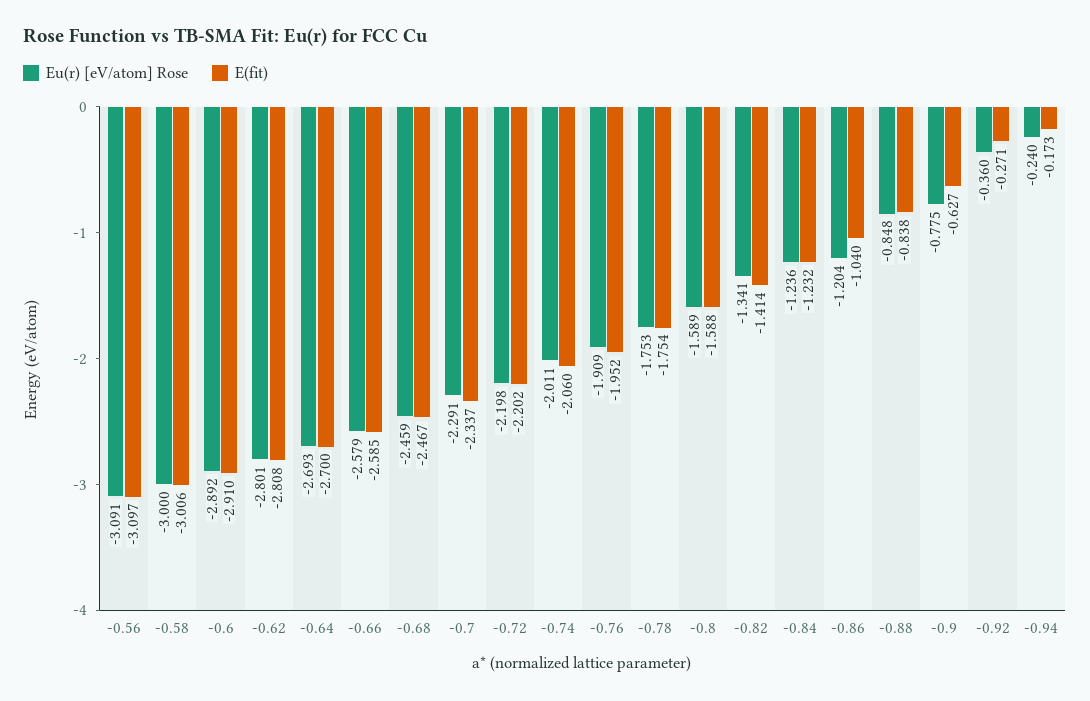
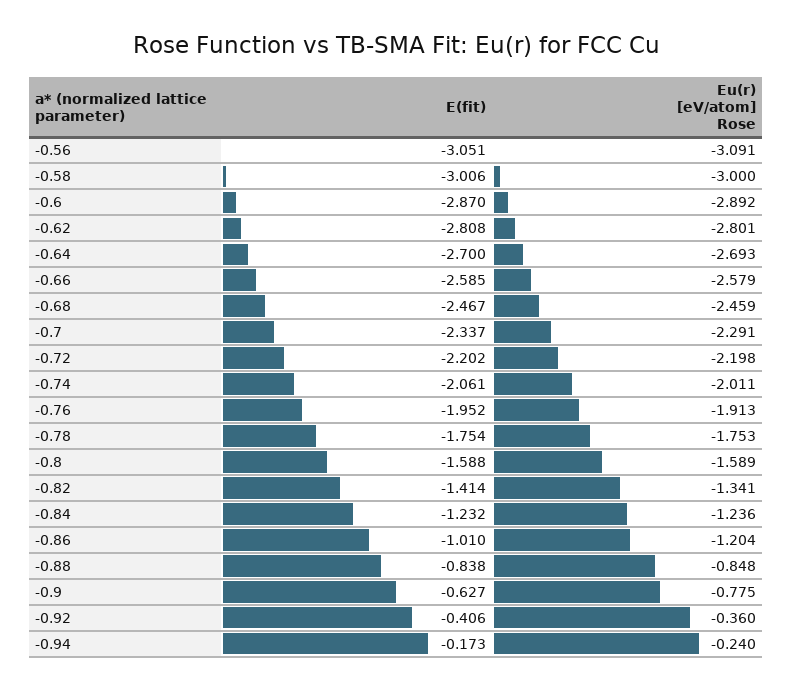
  {
    "Eu(r) [eV/atom] Rose": {
      "-0.56": -3.091,
      "-0.58": -3,
      "-0.6": -2.892,
      "-0.62": -2.801,
      "-0.64": -2.693,
      "-0.66": -2.579,
      "-0.68": -2.459,
      "-0.7": -2.291,
      "-0.72": -2.198,
      "-0.74": -2.011,
-     "-0.76": -1.909,
+     "-0.76": -1.913,
      "-0.78": -1.753,
      "-0.8": -1.589,
      "-0.82": -1.341,
      "-0.84": -1.236,
      "-0.86": -1.204,
      "-0.88": -0.848,
      "-0.9": -0.775,
      "-0.92": -0.36,
      "-0.94": -0.24
    },
    "E(fit)": {
-     "-0.56": -3.097,
+     "-0.56": -3.051,
      "-0.58": -3.006,
-     "-0.6": -2.91,
+     "-0.6": -2.87,
      "-0.62": -2.808,
      "-0.64": -2.7,
      "-0.66": -2.585,
      "-0.68": -2.467,
      "-0.7": -2.337,
      "-0.72": -2.202,
-     "-0.74": -2.06,
+     "-0.74": -2.061,
      "-0.76": -1.952,
      "-0.78": -1.754,
      "-0.8": -1.588,
      "-0.82": -1.414,
      "-0.84": -1.232,
-     "-0.86": -1.04,
+     "-0.86": -1.01,
      "-0.88": -0.838,
      "-0.9": -0.627,
-     "-0.92": -0.271,
+     "-0.92": -0.406,
      "-0.94": -0.173
    }
  }

